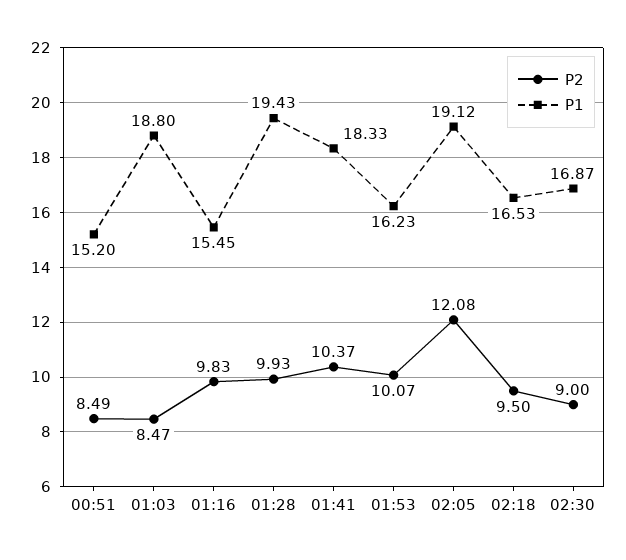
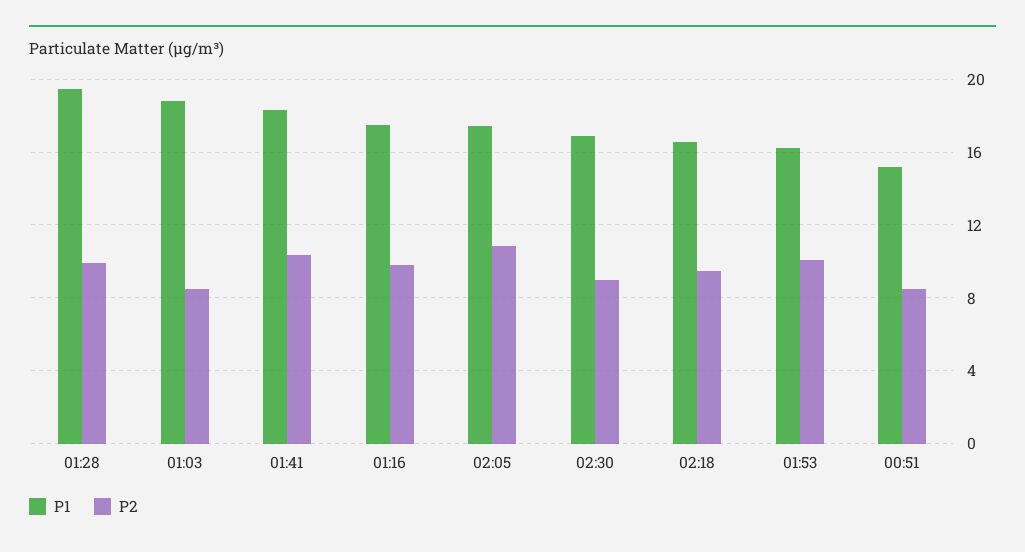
  {
    "P2": {
      "00:51": 8.49,
      "01:03": 8.47,
      "01:16": 9.83,
      "01:28": 9.93,
      "01:41": 10.37,
      "01:53": 10.07,
-     "02:05": 12.08,
+     "02:05": 11,
      "02:18": 9.5,
      "02:30": 9
    },
    "P1": {
      "00:51": 15.2,
      "01:03": 18.8,
-     "01:16": 15.45,
+     "01:16": 17.5,
      "01:28": 19.43,
      "01:41": 18.33,
      "01:53": 16.23,
-     "02:05": 19.12,
+     "02:05": 17.5,
      "02:18": 16.53,
      "02:30": 16.87
    }
  }

